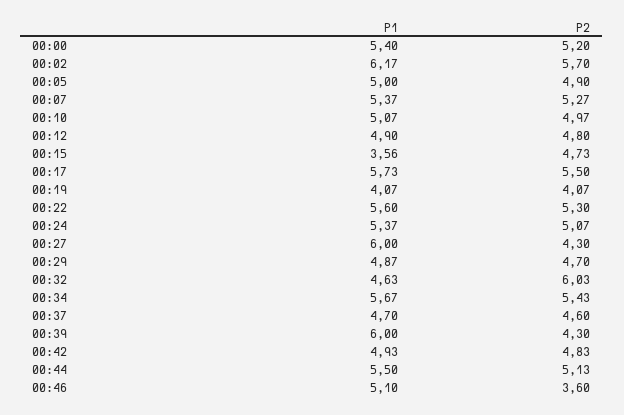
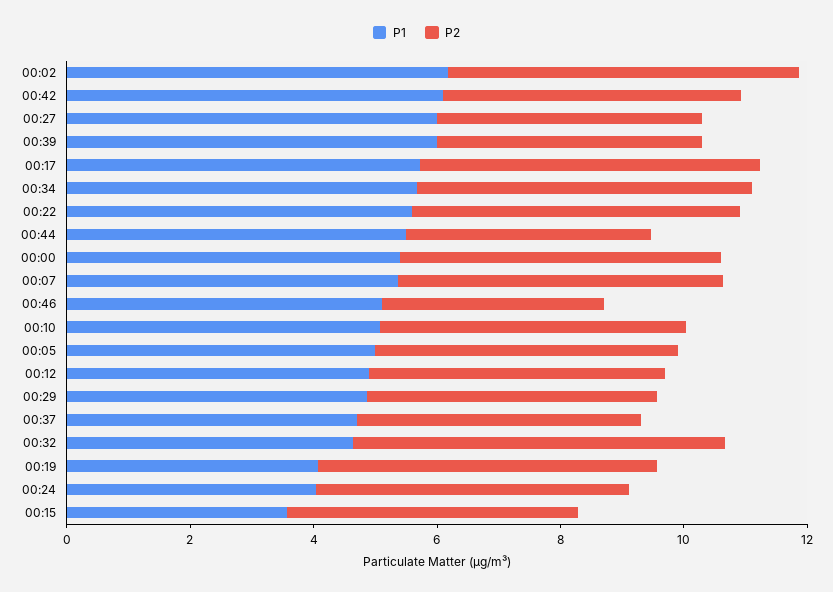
  {
    "P1": {
      "00:00": 5.4,
      "00:02": 6.17,
      "00:05": 5,
      "00:07": 5.37,
      "00:10": 5.07,
      "00:12": 4.9,
      "00:15": 3.56,
      "00:17": 5.73,
      "00:19": 4.07,
      "00:22": 5.6,
-     "00:24": 5.37,
+     "00:24": 4,
      "00:27": 6,
      "00:29": 4.87,
      "00:32": 4.63,
      "00:34": 5.67,
      "00:37": 4.7,
      "00:39": 6,
-     "00:42": 4.93,
+     "00:42": 6,
      "00:44": 5.5,
      "00:46": 5.1
    },
    "P2": {
      "00:00": 5.2,
      "00:02": 5.7,
      "00:05": 4.9,
      "00:07": 5.27,
      "00:10": 4.97,
      "00:12": 4.8,
      "00:15": 4.73,
      "00:17": 5.5,
-     "00:19": 4.07,
+     "00:19": 5.5,
      "00:22": 5.3,
      "00:24": 5.07,
      "00:27": 4.3,
      "00:29": 4.7,
      "00:32": 6.03,
      "00:34": 5.43,
      "00:37": 4.6,
      "00:39": 4.3,
      "00:42": 4.83,
-     "00:44": 5.13,
+     "00:44": 4,
      "00:46": 3.6
    }
  }

